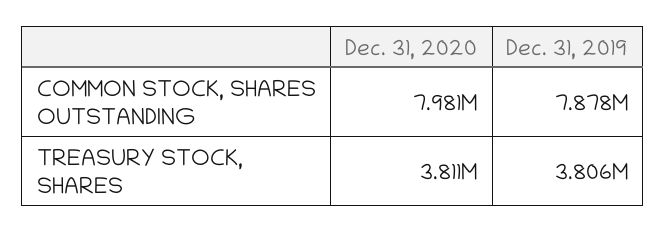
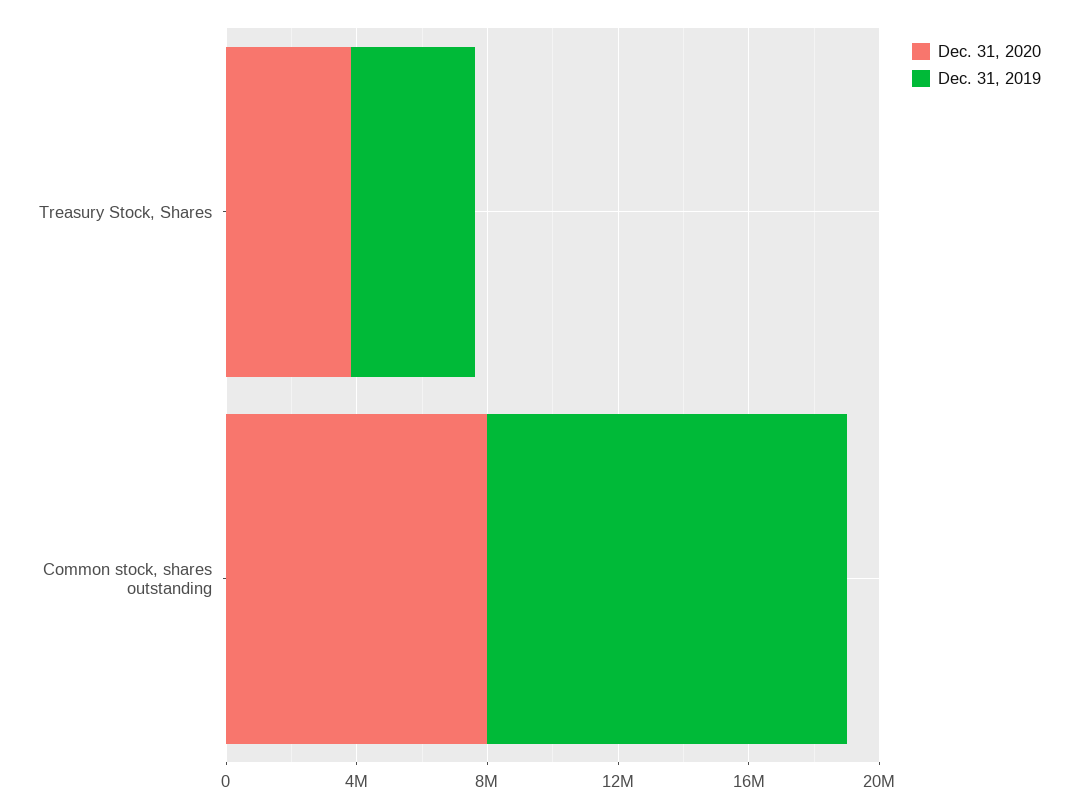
  {
    "Dec. 31, 2020": {
      "COMMON STOCK, SHARES OUTSTANDING": 7981000,
      "TREASURY STOCK, SHARES": 3811000
    },
    "Dec. 31, 2019": {
-     "COMMON STOCK, SHARES OUTSTANDING": 7878000,
+     "COMMON STOCK, SHARES OUTSTANDING": 11000000,
      "TREASURY STOCK, SHARES": 3806000
    }
  }

